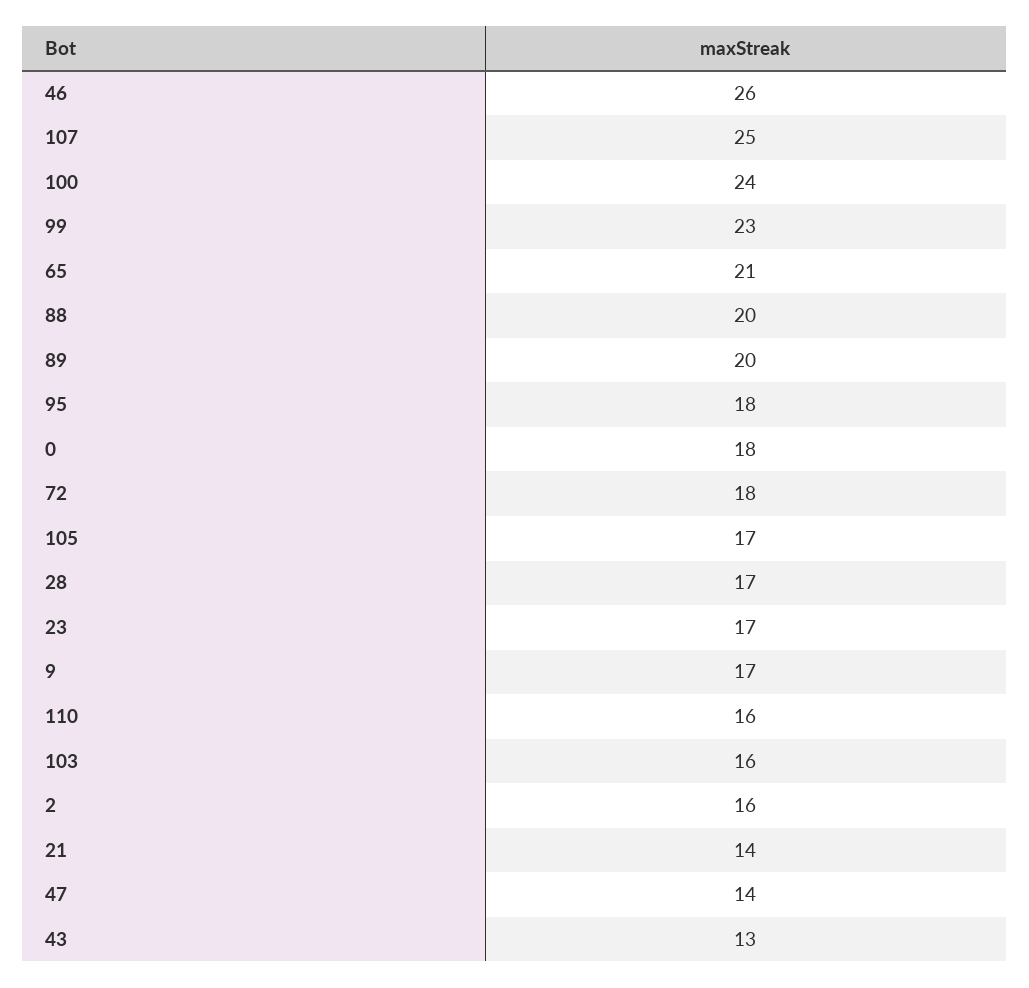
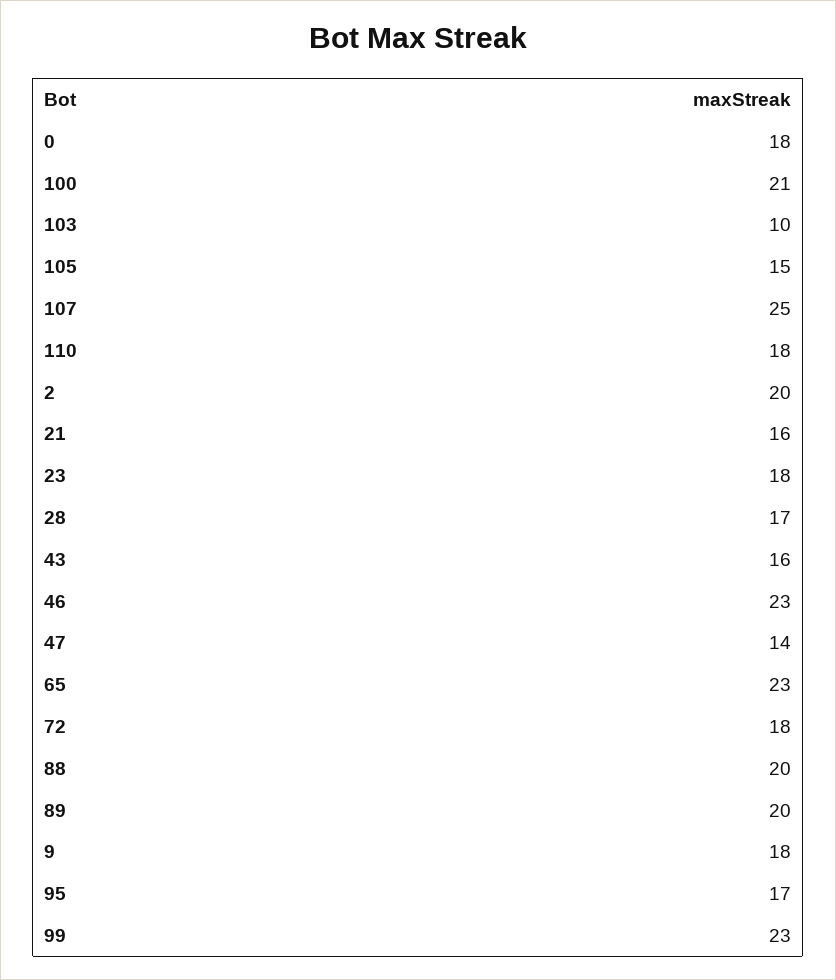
  {
-   "46": 26,
+   "46": 23,
    "107": 25,
-   "100": 24,
+   "100": 21,
    "99": 23,
-   "65": 21,
+   "65": 23,
    "88": 20,
    "89": 20,
-   "95": 18,
+   "95": 17,
    "0": 18,
    "72": 18,
-   "105": 17,
+   "105": 15,
    "28": 17,
-   "23": 17,
+   "23": 18,
-   "9": 17,
+   "9": 18,
-   "110": 16,
+   "110": 18,
-   "103": 16,
+   "103": 10,
-   "2": 16,
+   "2": 20,
-   "21": 14,
+   "21": 16,
    "47": 14,
-   "43": 13
+   "43": 16
  }

